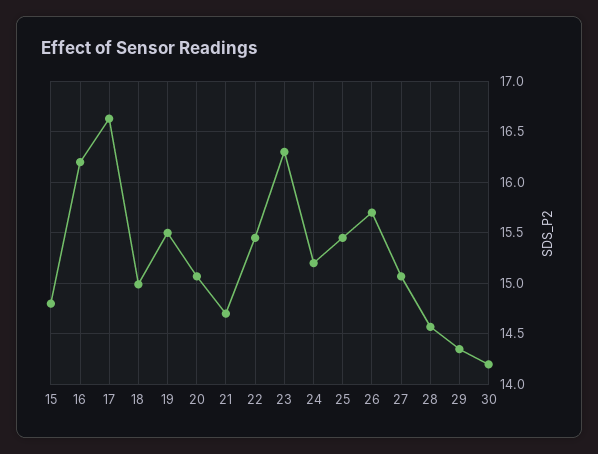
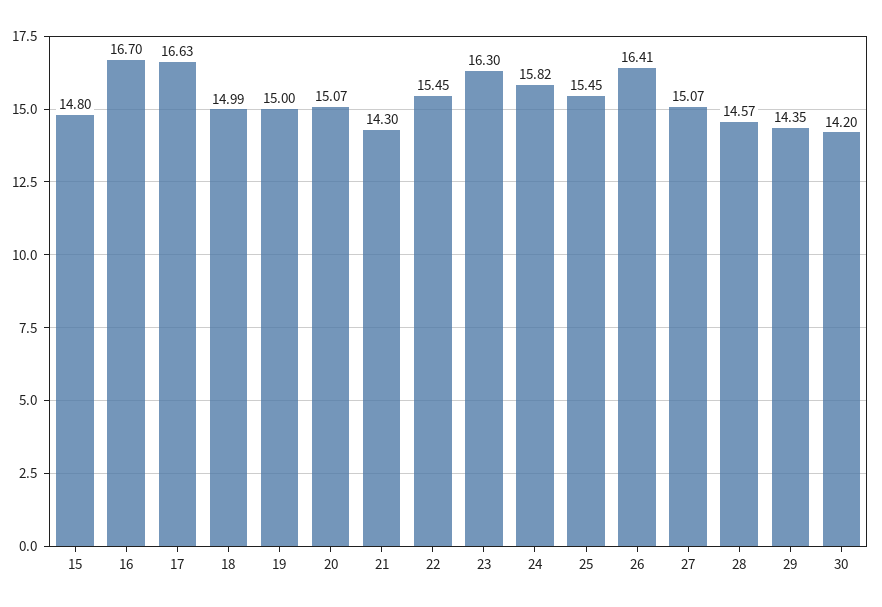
  {
    "15": 14.8,
-   "16": 16.2,
+   "16": 16.7,
    "17": 16.63,
    "18": 14.99,
-   "19": 15.5,
+   "19": 15,
    "20": 15.07,
-   "21": 14.7,
+   "21": 14.3,
    "22": 15.45,
    "23": 16.3,
-   "24": 15.2,
+   "24": 15.82,
    "25": 15.45,
-   "26": 15.7,
+   "26": 16.41,
    "27": 15.07,
    "28": 14.57,
    "29": 14.35,
    "30": 14.2
  }

